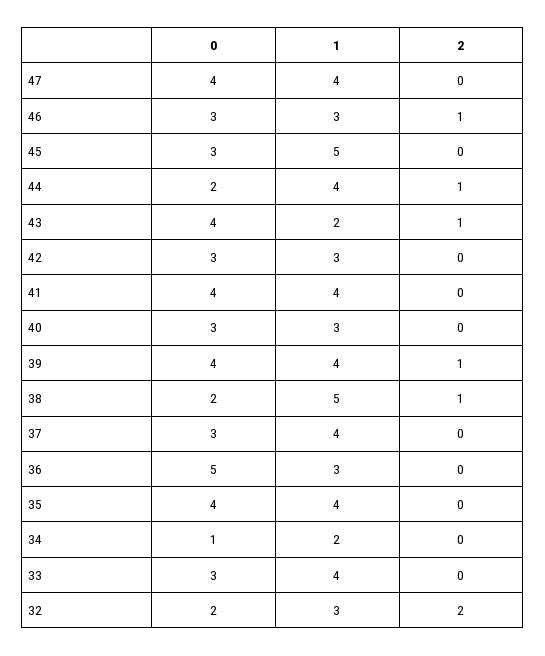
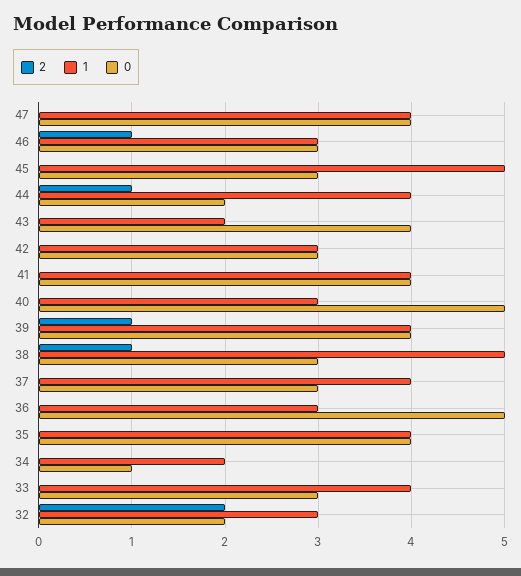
  {
    "0": {
      "47": 4,
      "46": 3,
      "45": 3,
      "44": 2,
      "43": 4,
      "42": 3,
      "41": 4,
-     "40": 3,
+     "40": 5,
      "39": 4,
-     "38": 2,
+     "38": 3,
      "37": 3,
      "36": 5,
      "35": 4,
      "34": 1,
      "33": 3,
      "32": 2
    },
    "1": {
      "47": 4,
      "46": 3,
      "45": 5,
      "44": 4,
      "43": 2,
      "42": 3,
      "41": 4,
      "40": 3,
      "39": 4,
      "38": 5,
      "37": 4,
      "36": 3,
      "35": 4,
      "34": 2,
      "33": 4,
      "32": 3
    },
    "2": {
      "47": 0,
      "46": 1,
      "45": 0,
      "44": 1,
-     "43": 1,
+     "43": 0,
      "42": 0,
      "41": 0,
      "40": 0,
      "39": 1,
      "38": 1,
      "37": 0,
      "36": 0,
      "35": 0,
      "34": 0,
      "33": 0,
      "32": 2
    }
  }

